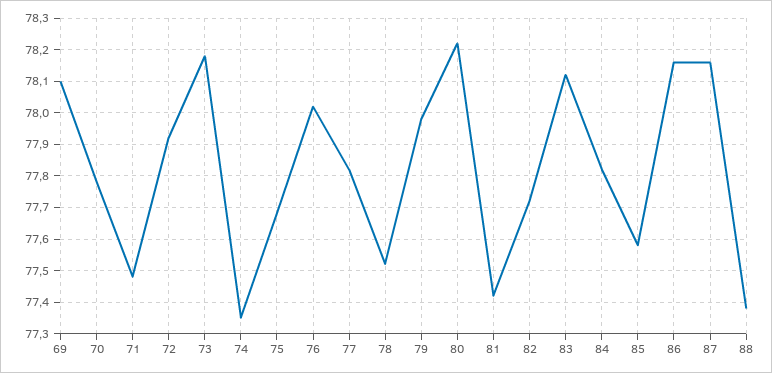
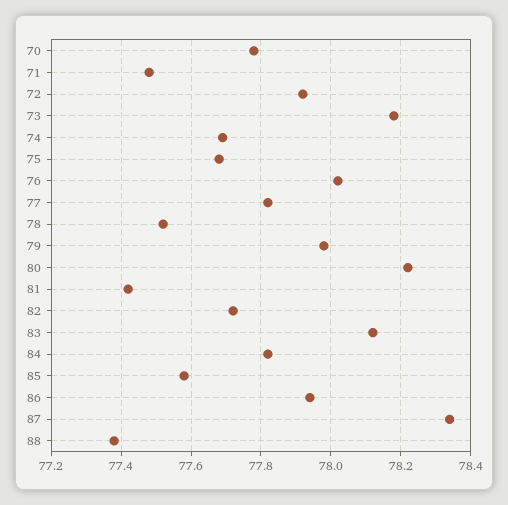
  {
-   "69": 78.1,
    "70": 77.8,
    "71": 77.5,
    "72": 77.9,
    "73": 78.2,
-   "74": 77.35,
+   "74": 77.7,
    "75": 77.7,
    "76": 78,
    "77": 77.8,
    "78": 77.5,
    "79": 78,
    "80": 78.2,
    "81": 77.4,
    "82": 77.7,
    "83": 78.1,
    "84": 77.8,
    "85": 77.6,
-   "86": 78.15,
+   "86": 77.95,
-   "87": 78.15,
+   "87": 78.35,
    "88": 77.4
  }

